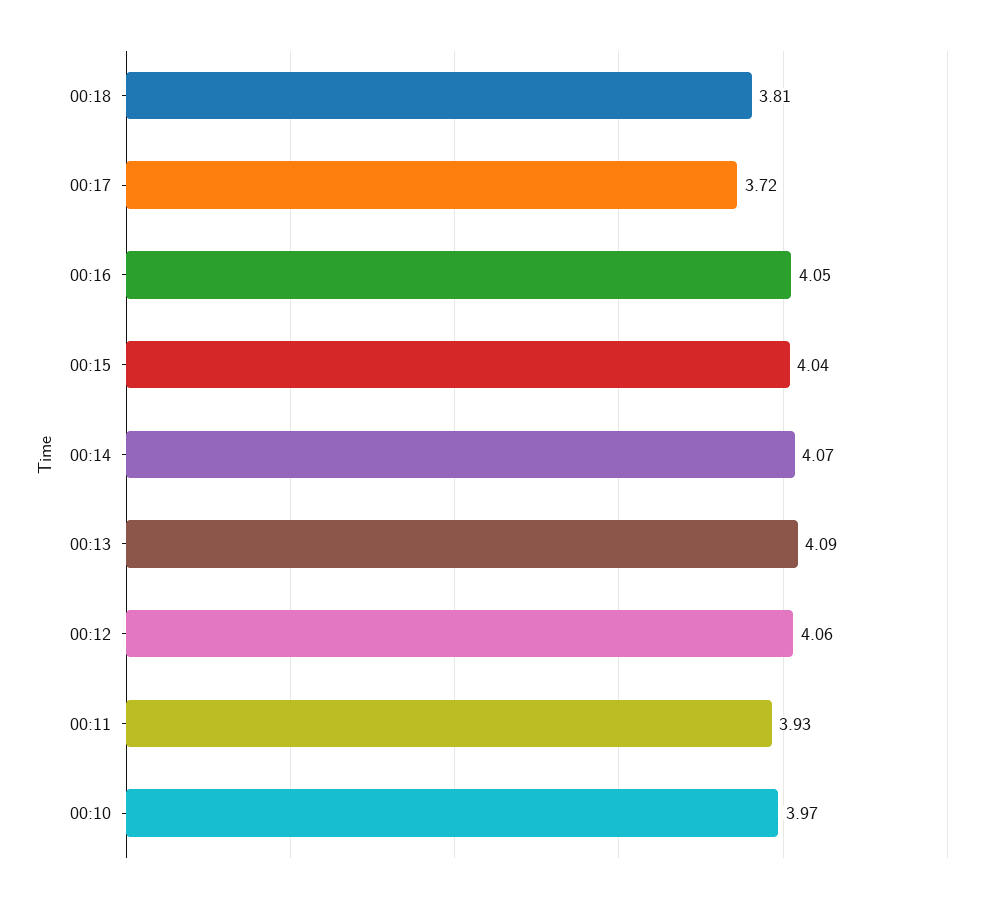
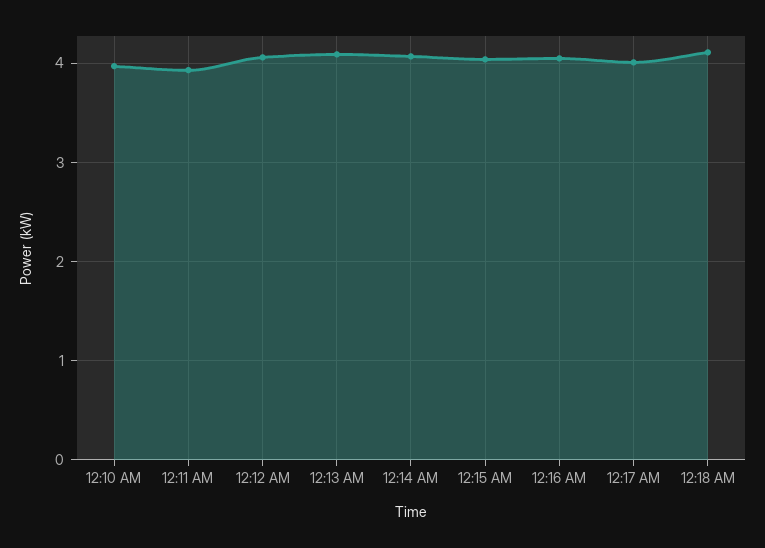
  {
-   "00:18": 3.81,
+   "00:18": 4.1,
-   "00:17": 3.72,
+   "00:17": 4,
    "00:16": 4.05,
    "00:15": 4.04,
    "00:14": 4.07,
    "00:13": 4.09,
    "00:12": 4.06,
    "00:11": 3.93,
    "00:10": 3.97
  }

